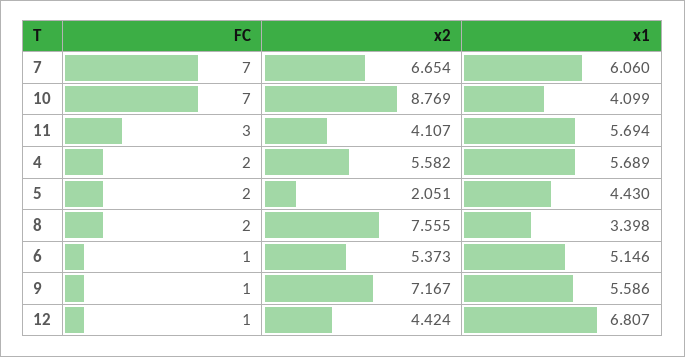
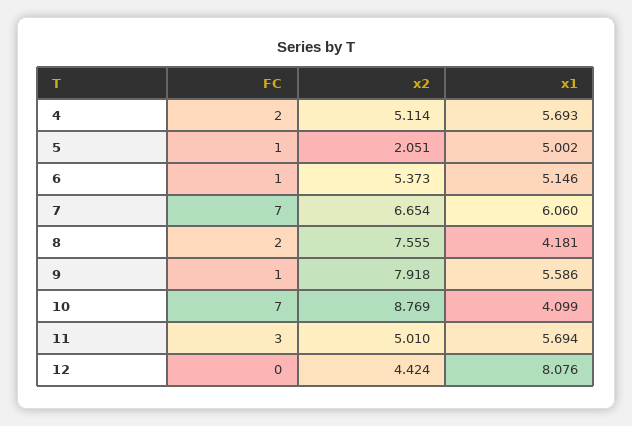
  {
    "FC": {
      "7": 7,
      "10": 7,
      "11": 3,
      "4": 2,
-     "5": 2,
+     "5": 1,
      "8": 2,
      "6": 1,
      "9": 1,
-     "12": 1
+     "12": 0
    },
    "x2": {
      "7": 6.654,
      "10": 8.769,
-     "11": 4.107,
+     "11": 5.01,
-     "4": 5.582,
+     "4": 5.114,
      "5": 2.051,
      "8": 7.555,
      "6": 5.373,
-     "9": 7.167,
+     "9": 7.918,
      "12": 4.424
    },
    "x1": {
      "7": 6.06,
      "10": 4.099,
      "11": 5.694,
-     "4": 5.689,
+     "4": 5.693,
-     "5": 4.43,
+     "5": 5.002,
-     "8": 3.398,
+     "8": 4.181,
      "6": 5.146,
      "9": 5.586,
-     "12": 6.807
+     "12": 8.076
    }
  }

